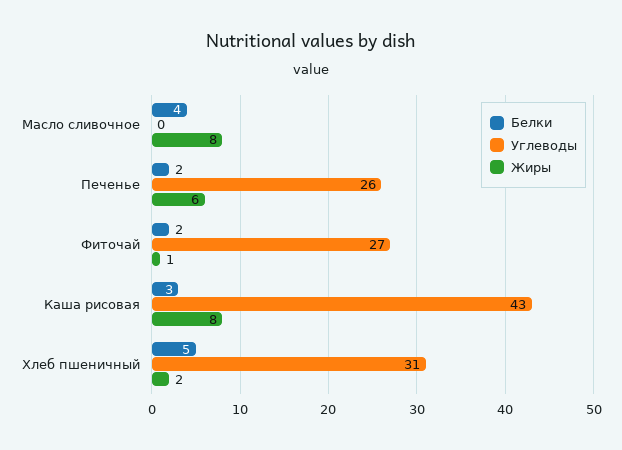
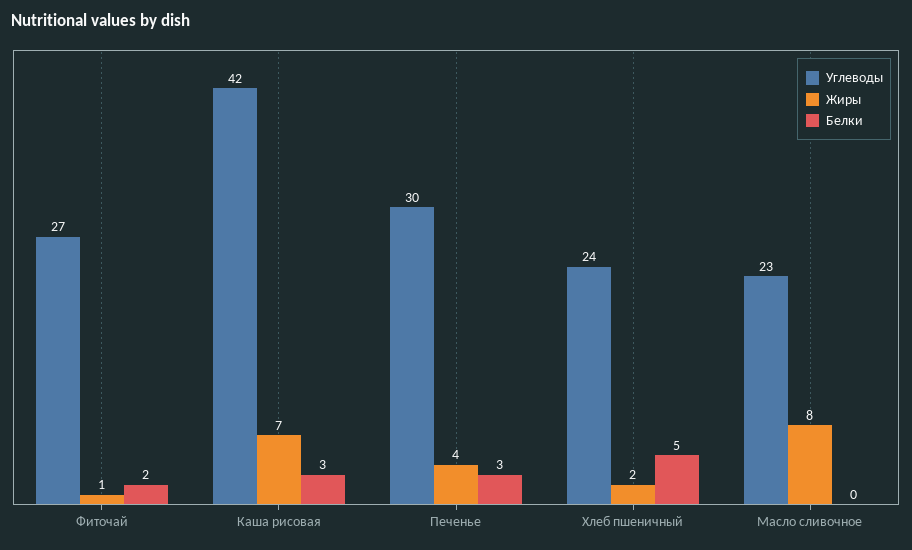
  {
    "Белки": {
-     "Масло сливочное": 4,
+     "Масло сливочное": 0,
-     "Печенье": 2,
+     "Печенье": 3,
      "Фиточай": 2,
      "Каша рисовая": 3,
      "Хлеб пшеничный": 5
    },
    "Углеводы": {
-     "Масло сливочное": 0,
+     "Масло сливочное": 23,
-     "Печенье": 26,
+     "Печенье": 30,
      "Фиточай": 27,
-     "Каша рисовая": 43,
+     "Каша рисовая": 42,
-     "Хлеб пшеничный": 31
+     "Хлеб пшеничный": 24
    },
    "Жиры": {
      "Масло сливочное": 8,
-     "Печенье": 6,
+     "Печенье": 4,
      "Фиточай": 1,
-     "Каша рисовая": 8,
+     "Каша рисовая": 7,
      "Хлеб пшеничный": 2
    }
  }

